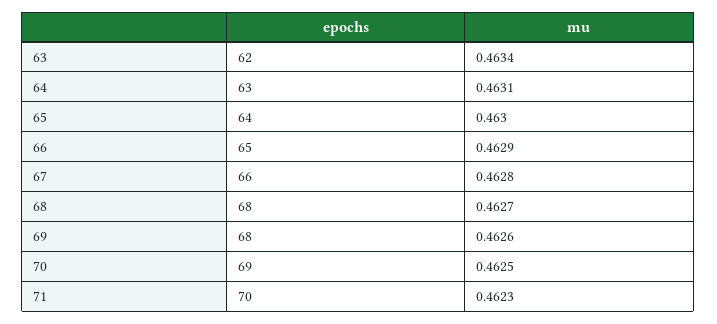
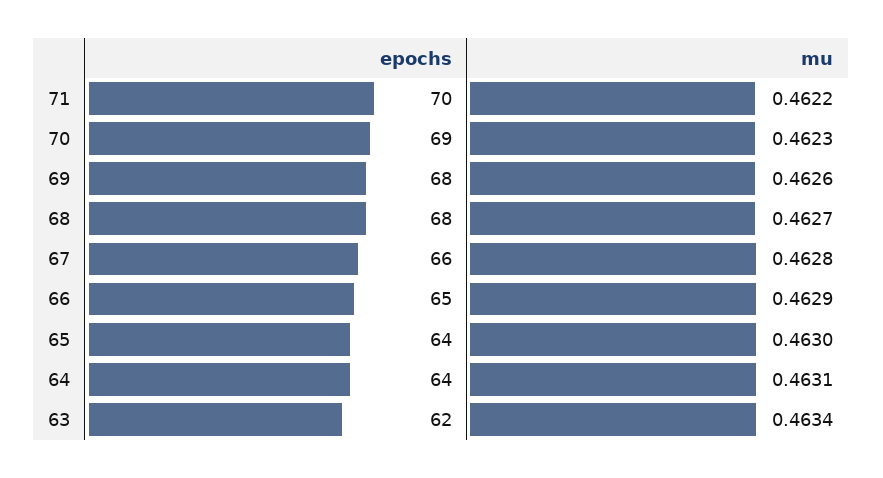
  {
    "epochs": {
      "63": 62,
-     "64": 63,
+     "64": 64,
      "65": 64,
      "66": 65,
      "67": 66,
      "68": 68,
      "69": 68,
      "70": 69,
      "71": 70
    },
    "mu": {
      "63": 0.4634,
      "64": 0.4631,
      "65": 0.463,
      "66": 0.4629,
      "67": 0.4628,
      "68": 0.4627,
      "69": 0.4626,
-     "70": 0.4625,
+     "70": 0.4623,
-     "71": 0.4623
+     "71": 0.4622
    }
  }

